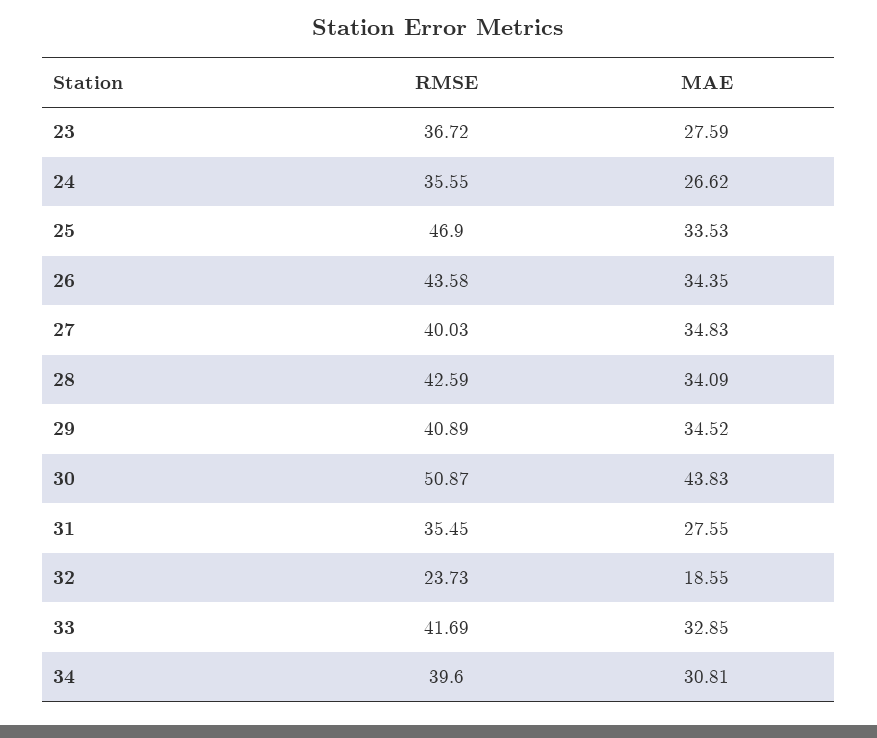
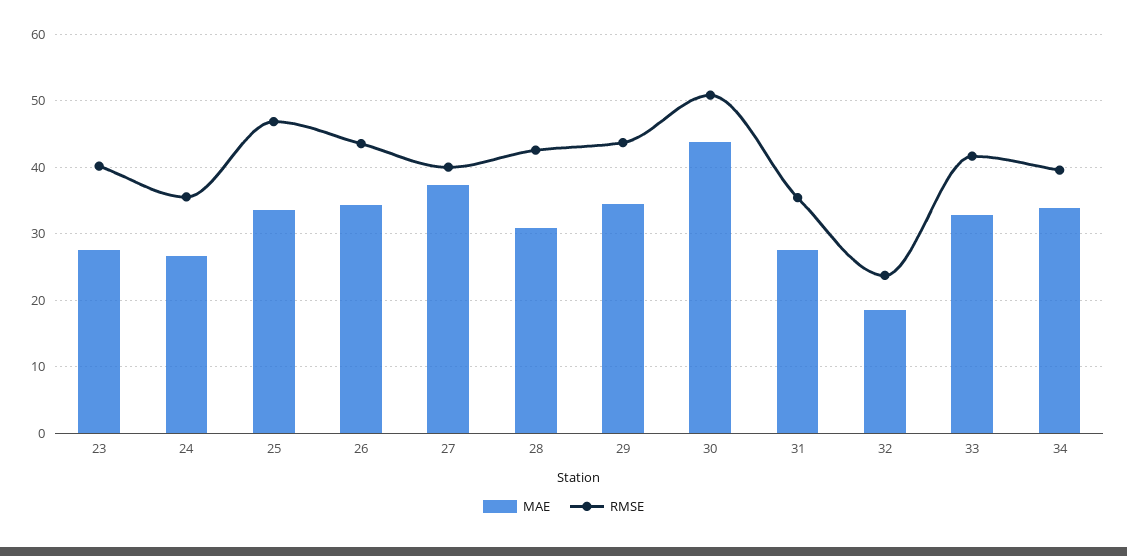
  {
    "RMSE": {
-     "23": 36.72,
+     "23": 40,
      "24": 35.55,
      "25": 46.9,
      "26": 43.58,
      "27": 40.03,
      "28": 42.59,
-     "29": 40.89,
+     "29": 44,
      "30": 50.87,
      "31": 35.45,
      "32": 23.73,
      "33": 41.69,
      "34": 39.6
    },
    "MAE": {
      "23": 27.59,
      "24": 26.62,
      "25": 33.53,
      "26": 34.35,
-     "27": 34.83,
+     "27": 37,
-     "28": 34.09,
+     "28": 31,
      "29": 34.52,
      "30": 43.83,
      "31": 27.55,
      "32": 18.55,
      "33": 32.85,
-     "34": 30.81
+     "34": 34
    }
  }

